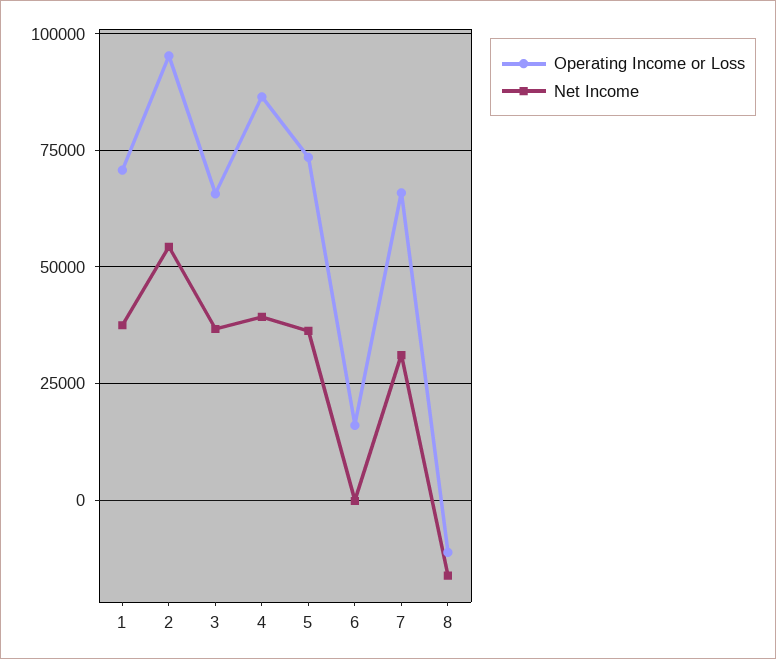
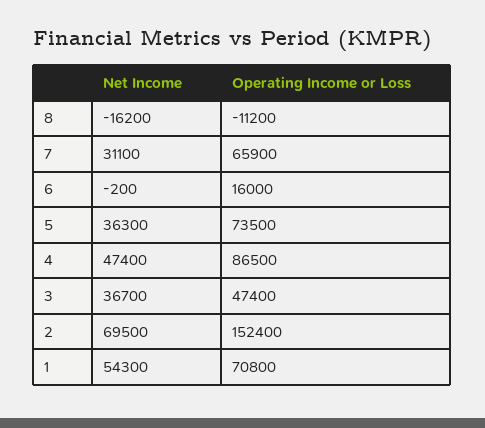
  {
    "Operating Income or Loss": {
      "1": 70800,
-     "2": 95000,
+     "2": 152400,
-     "3": 65000,
+     "3": 47400,
      "4": 86500,
      "5": 73500,
      "6": 16000,
      "7": 65900,
      "8": -11200
    },
    "Net Income": {
-     "1": 37500,
+     "1": 54300,
-     "2": 55000,
+     "2": 69500,
      "3": 36700,
-     "4": 40000,
+     "4": 47400,
      "5": 36300,
      "6": -200,
      "7": 31100,
      "8": -16200
    }
  }

